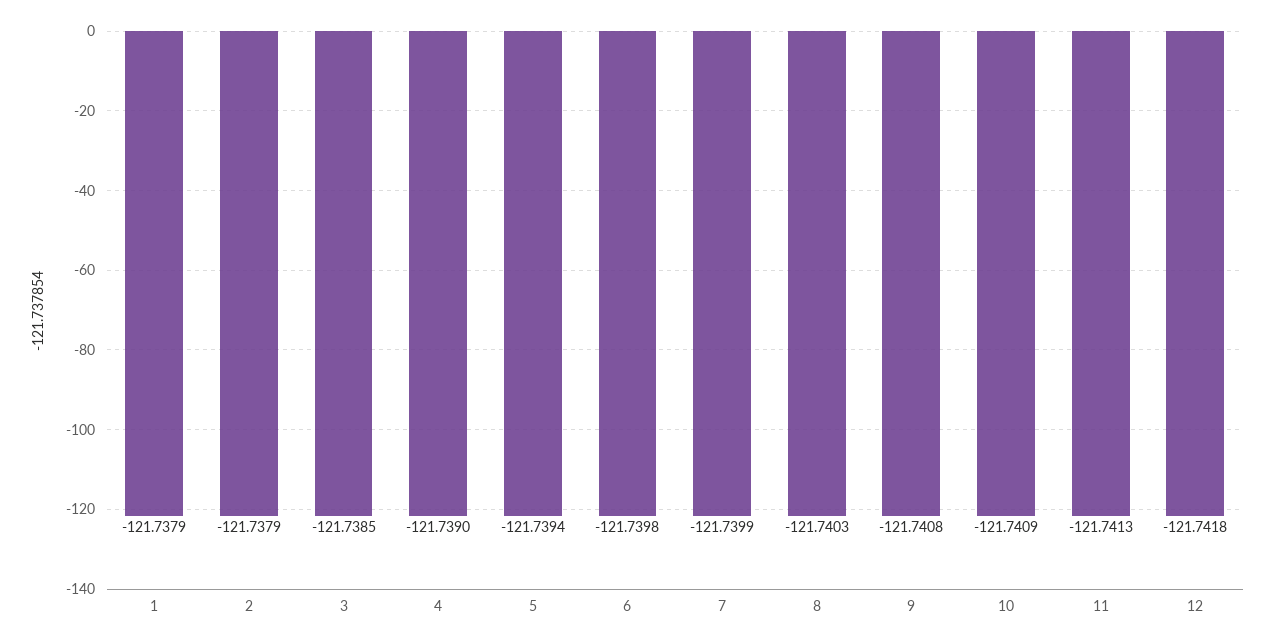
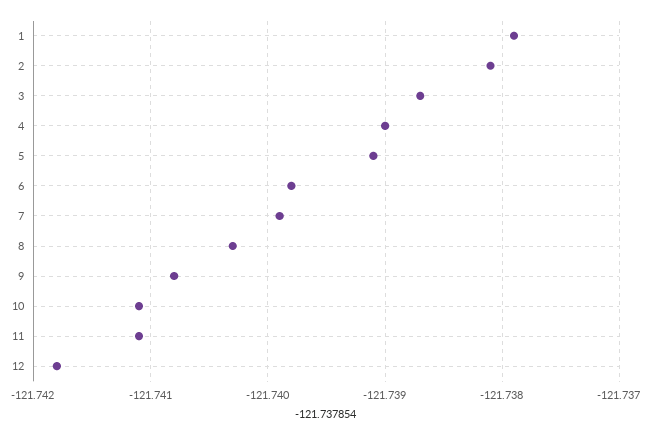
  {
    "1": -121.7379,
-   "2": -121.7379,
+   "2": -121.7381,
-   "3": -121.7385,
+   "3": -121.7387,
    "4": -121.739,
-   "5": -121.7394,
+   "5": -121.7391,
    "6": -121.7398,
    "7": -121.7399,
    "8": -121.7403,
    "9": -121.7408,
-   "10": -121.7409,
+   "10": -121.7411,
-   "11": -121.7413,
+   "11": -121.7411,
    "12": -121.7418
  }

